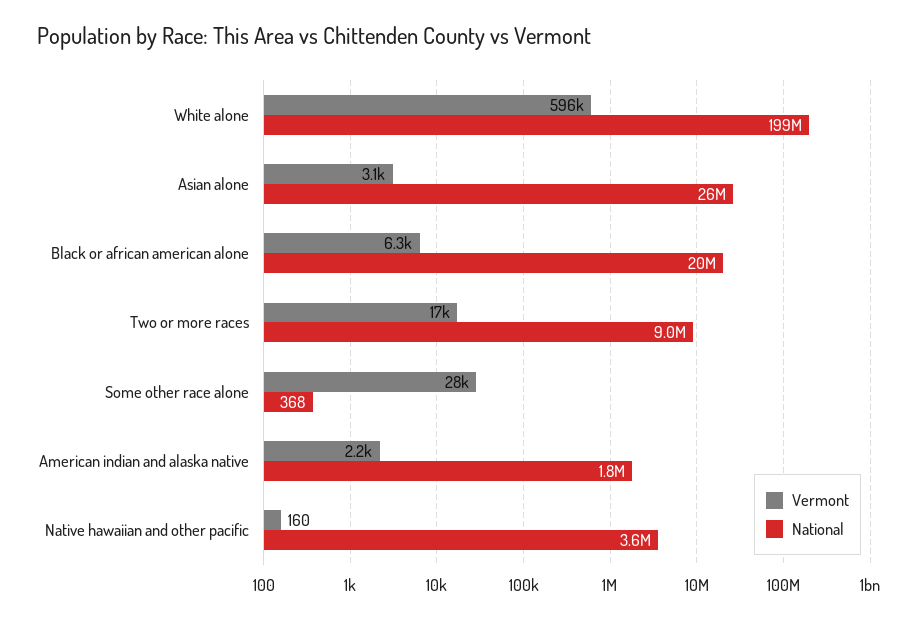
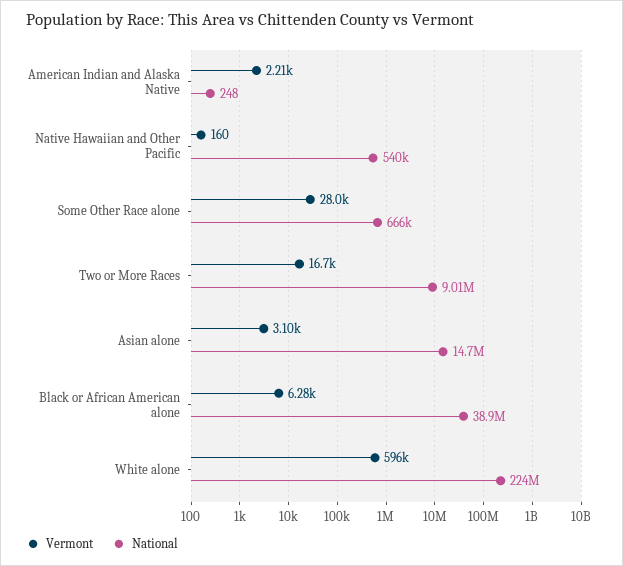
  {
    "Vermont": {
      "White alone": 596000,
      "Asian alone": 3100,
      "Black or african american alone": 6280,
      "Two or more races": 16700,
      "Some other race alone": 28000,
      "American indian and alaska native": 2210,
      "Native hawaiian and other pacific": 160
    },
    "National": {
-     "White alone": 199000000,
+     "White alone": 224000000,
-     "Asian alone": 26000000,
+     "Asian alone": 14700000,
-     "Black or african american alone": 20000000,
+     "Black or african american alone": 38900000,
      "Two or more races": 9010000,
-     "Some other race alone": 368,
+     "Some other race alone": 666000,
-     "American indian and alaska native": 1800000,
+     "American indian and alaska native": 248,
-     "Native hawaiian and other pacific": 3600000
+     "Native hawaiian and other pacific": 540000
    }
  }

